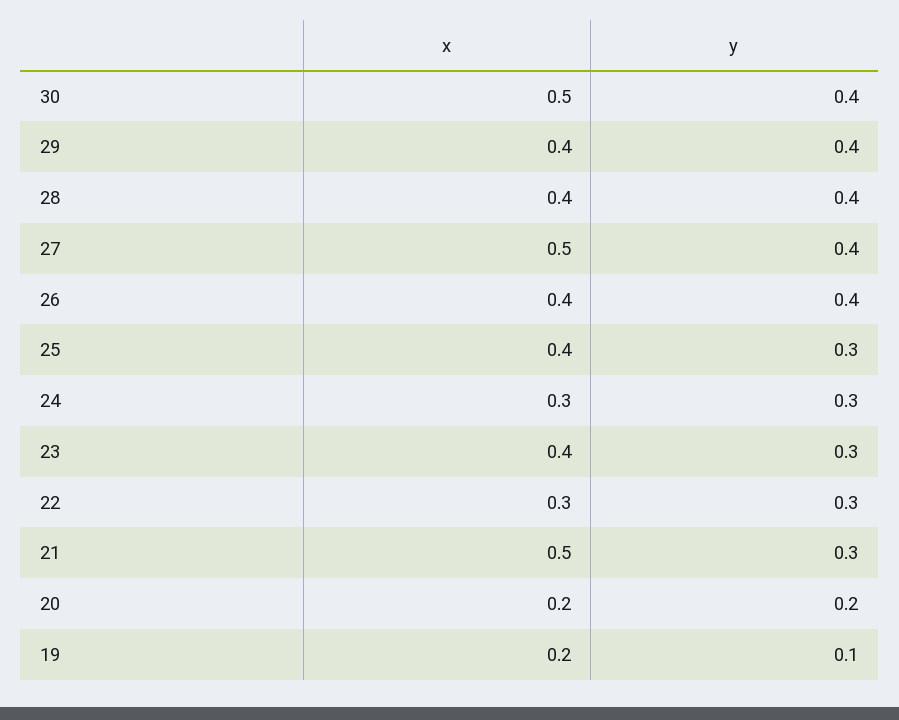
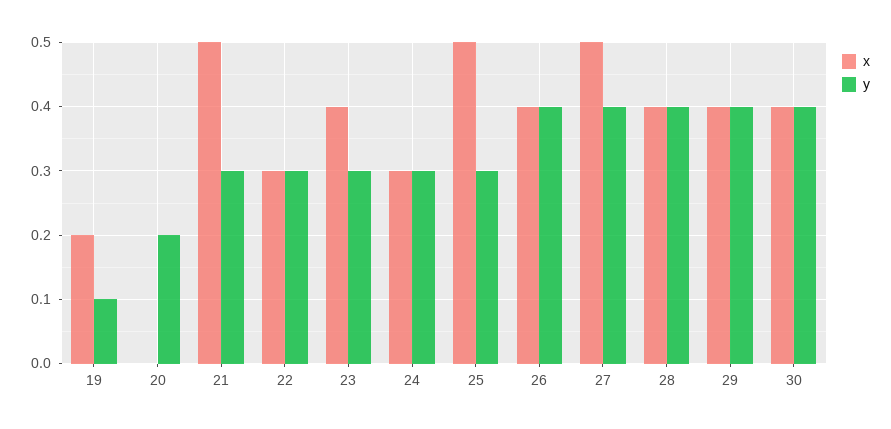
  {
    "x": {
-     "30": 0.5,
+     "30": 0.4,
      "29": 0.4,
      "28": 0.4,
      "27": 0.5,
      "26": 0.4,
-     "25": 0.4,
+     "25": 0.5,
      "24": 0.3,
      "23": 0.4,
      "22": 0.3,
      "21": 0.5,
-     "20": 0.2,
+     "20": 0,
      "19": 0.2
    },
    "y": {
      "30": 0.4,
      "29": 0.4,
      "28": 0.4,
      "27": 0.4,
      "26": 0.4,
      "25": 0.3,
      "24": 0.3,
      "23": 0.3,
      "22": 0.3,
      "21": 0.3,
      "20": 0.2,
      "19": 0.1
    }
  }

